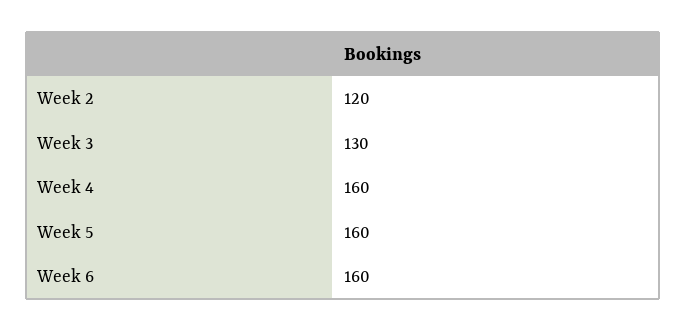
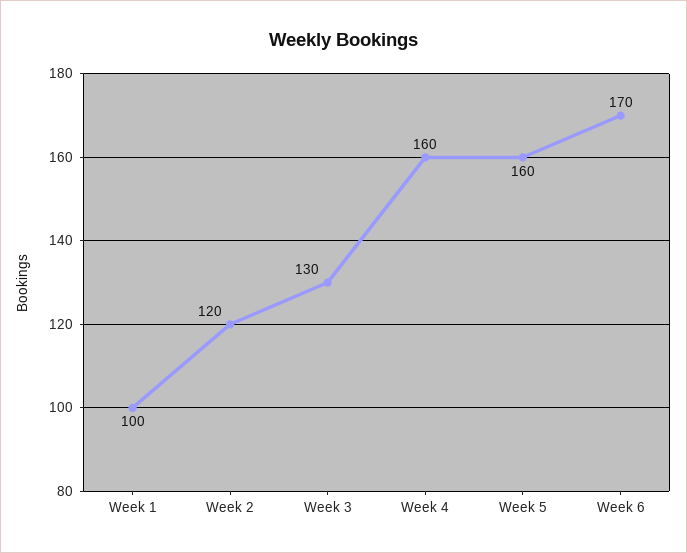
  {
    "Week 2": 120,
    "Week 3": 130,
    "Week 4": 160,
    "Week 5": 160,
-   "Week 6": 160
+   "Week 6": 170,
+   "Week 1": 100
  }

